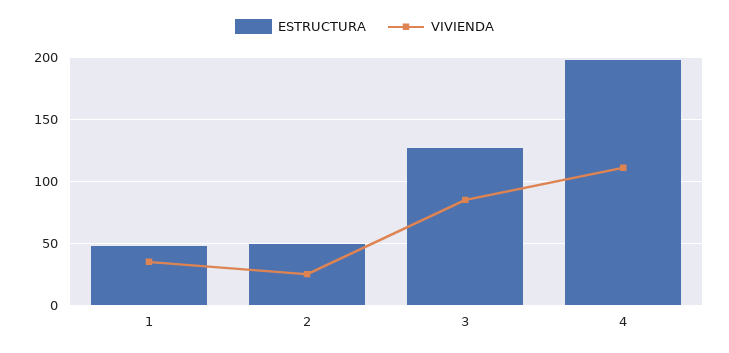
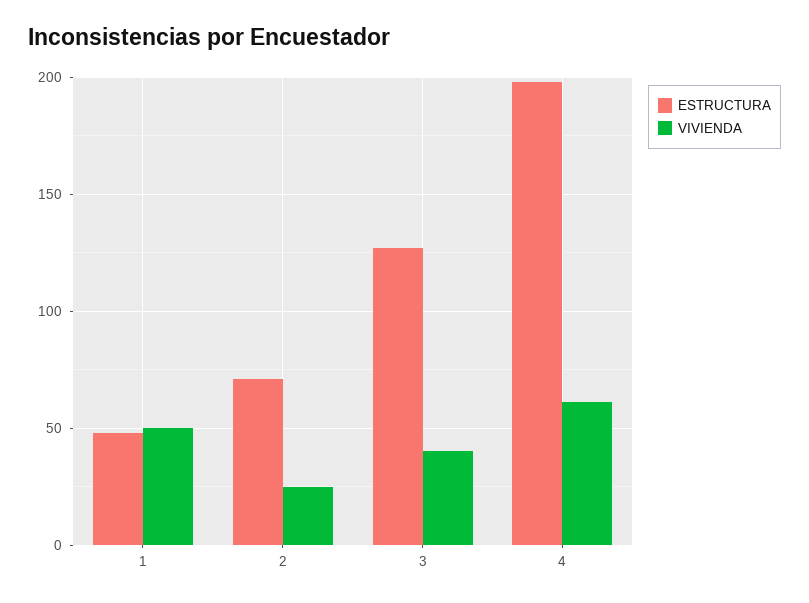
  {
    "ESTRUCTURA": {
      "1": 50,
-     "2": 50,
+     "2": 70,
      "3": 125,
      "4": 200
    },
    "VIVIENDA": {
-     "1": 35,
+     "1": 50,
      "2": 25,
-     "3": 85,
+     "3": 40,
-     "4": 110
+     "4": 60
    }
  }

